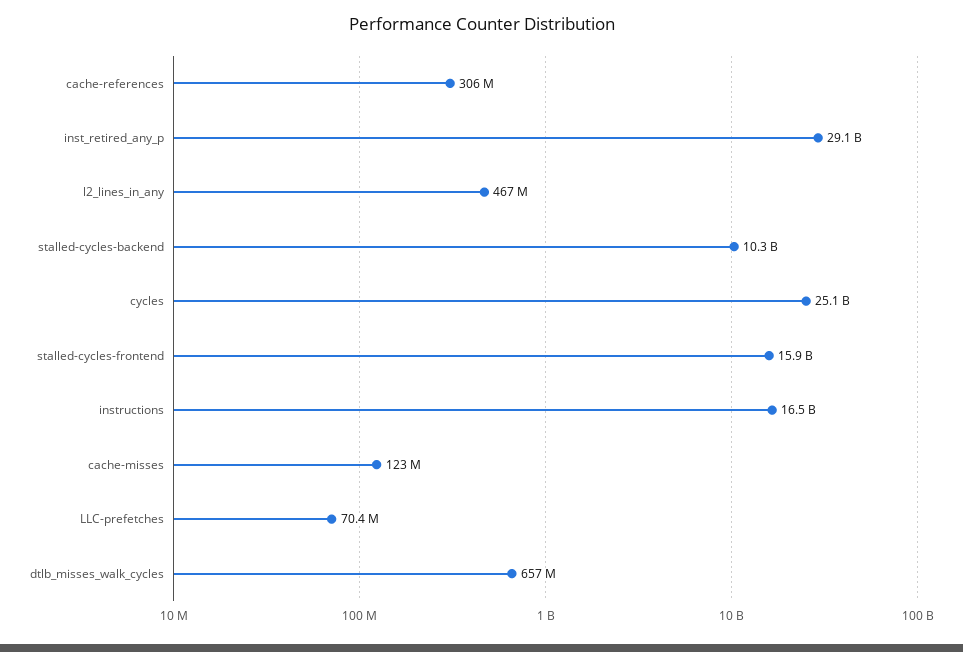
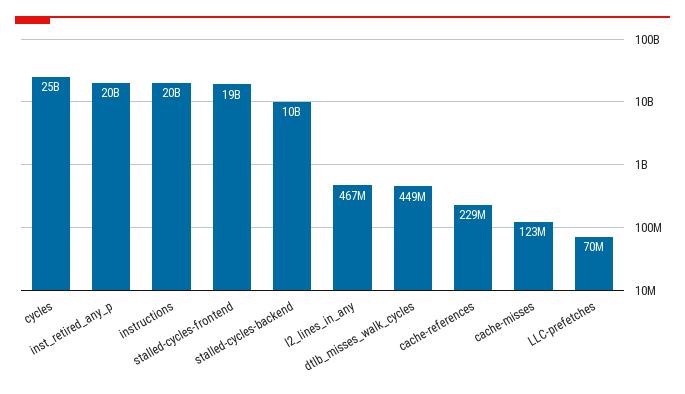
  {
-   "cache-references": 306000000,
+   "cache-references": 229000000,
-   "inst_retired_any_p": 29100000000,
+   "inst_retired_any_p": 20000000000,
    "l2_lines_in_any": 467000000,
    "stalled-cycles-backend": 10300000000,
    "cycles": 25100000000,
-   "stalled-cycles-frontend": 15900000000,
+   "stalled-cycles-frontend": 19000000000,
-   "instructions": 16500000000,
+   "instructions": 20000000000,
    "cache-misses": 123000000,
    "LLC-prefetches": 70400000,
-   "dtlb_misses_walk_cycles": 657000000
+   "dtlb_misses_walk_cycles": 449000000
  }

